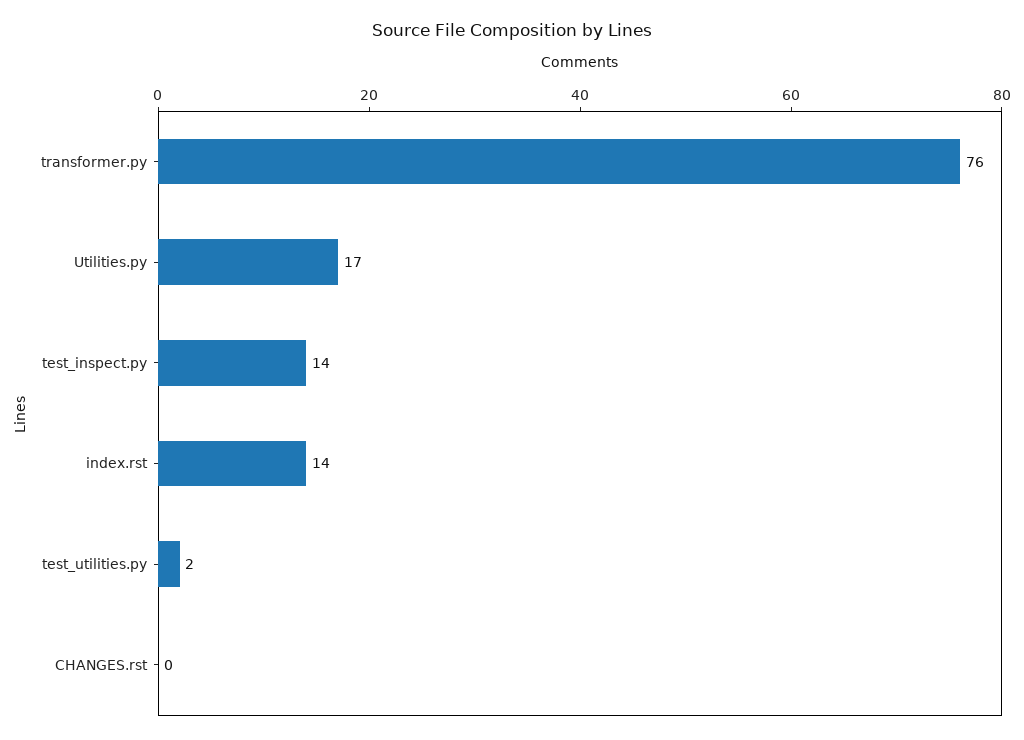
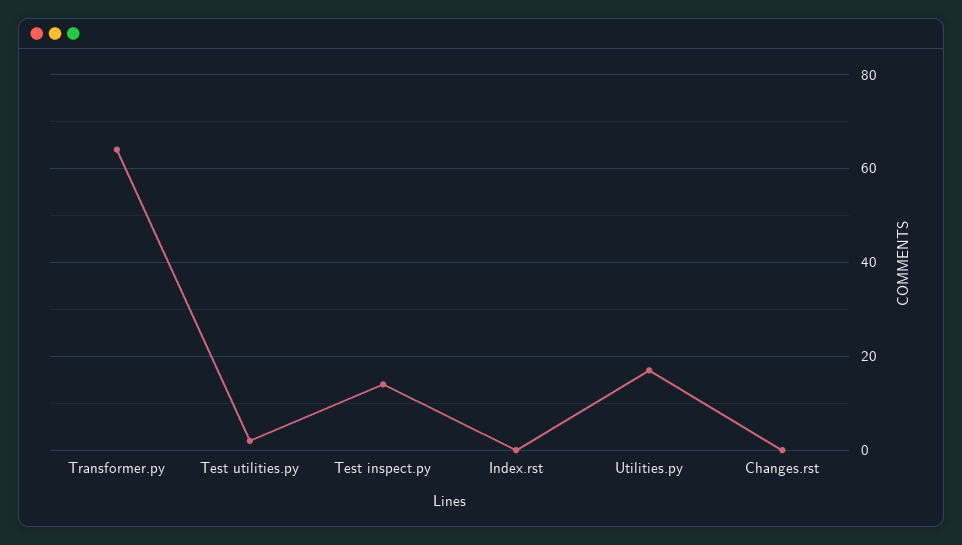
  {
-   "transformer.py": 76,
+   "transformer.py": 65,
    "Utilities.py": 17,
    "test_inspect.py": 14,
-   "index.rst": 14,
+   "index.rst": 0,
    "test_utilities.py": 2,
    "CHANGES.rst": 0
  }

